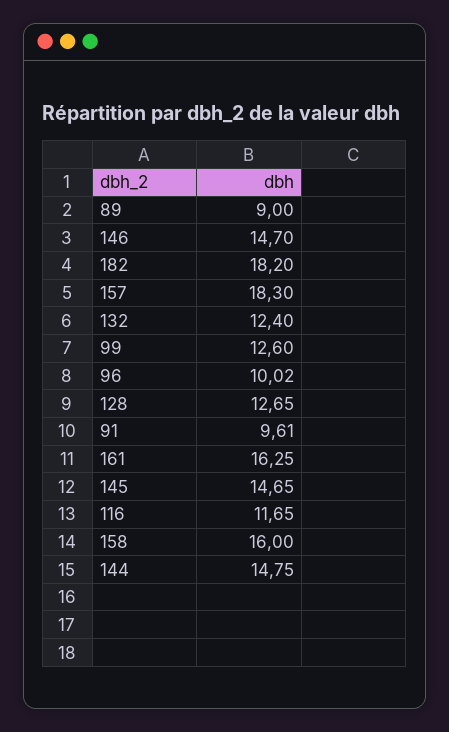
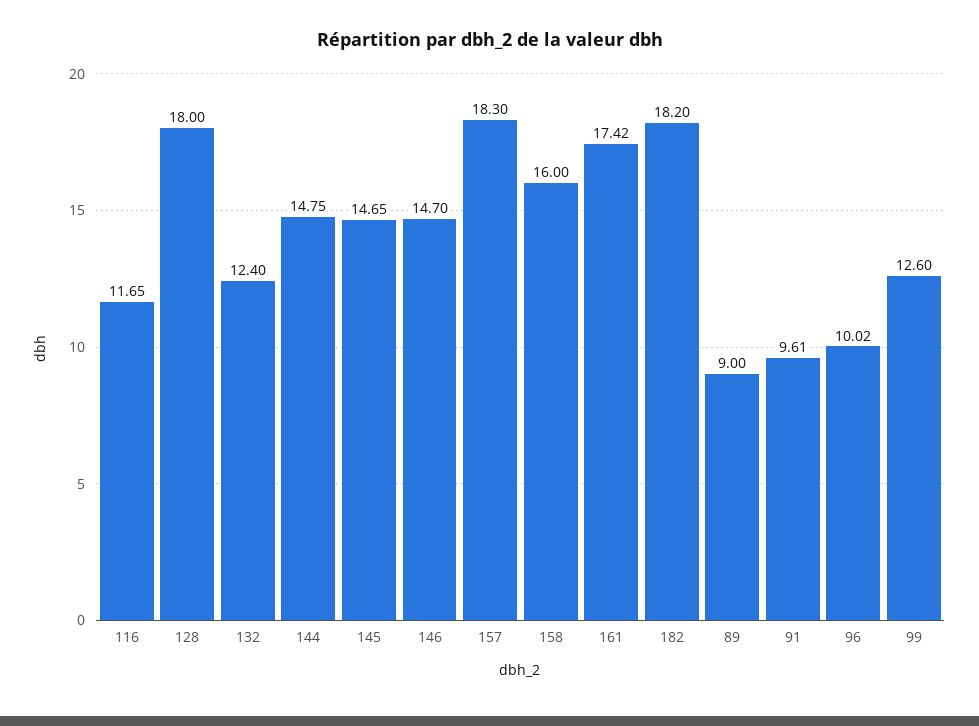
  {
    "89": 9,
    "146": 14.7,
    "182": 18.2,
    "157": 18.3,
    "132": 12.4,
    "99": 12.6,
    "96": 10.02,
-   "128": 12.65,
+   "128": 18,
    "91": 9.61,
-   "161": 16.25,
+   "161": 17.42,
    "145": 14.65,
    "116": 11.65,
    "158": 16,
    "144": 14.75
  }

